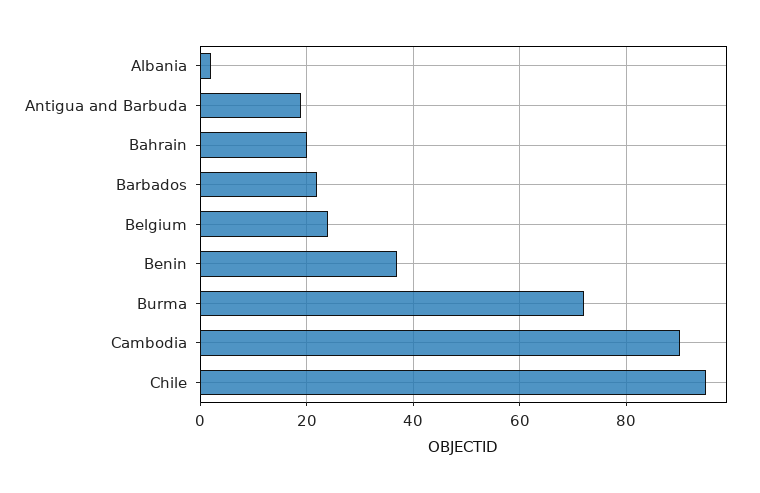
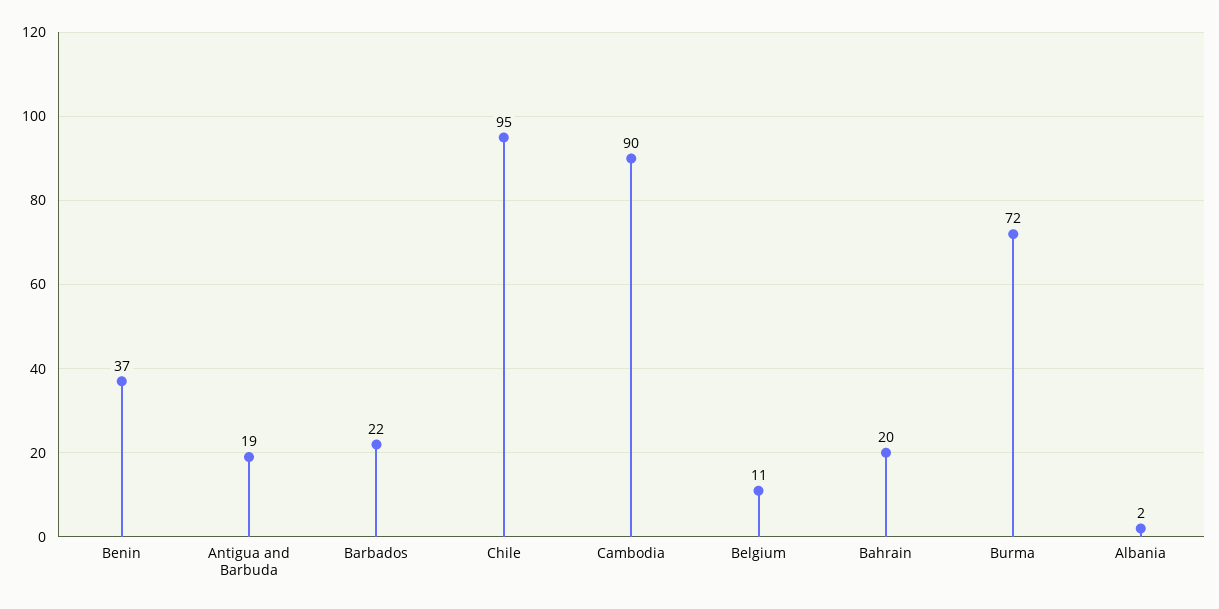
  {
    "Albania": 2,
    "Antigua and Barbuda": 19,
    "Bahrain": 20,
    "Barbados": 22,
-   "Belgium": 25,
+   "Belgium": 11,
    "Benin": 37,
    "Burma": 72,
    "Cambodia": 90,
    "Chile": 95
  }

